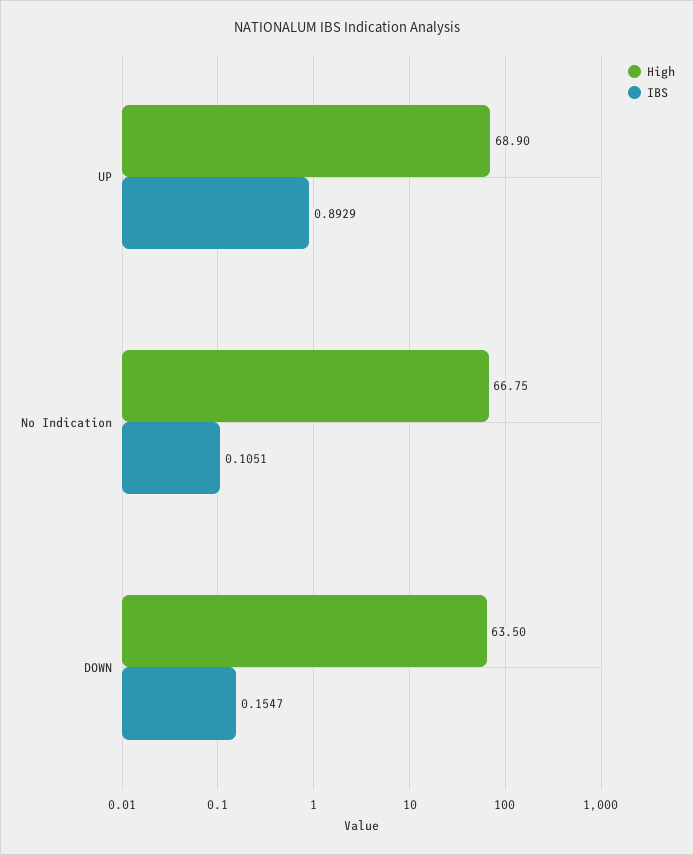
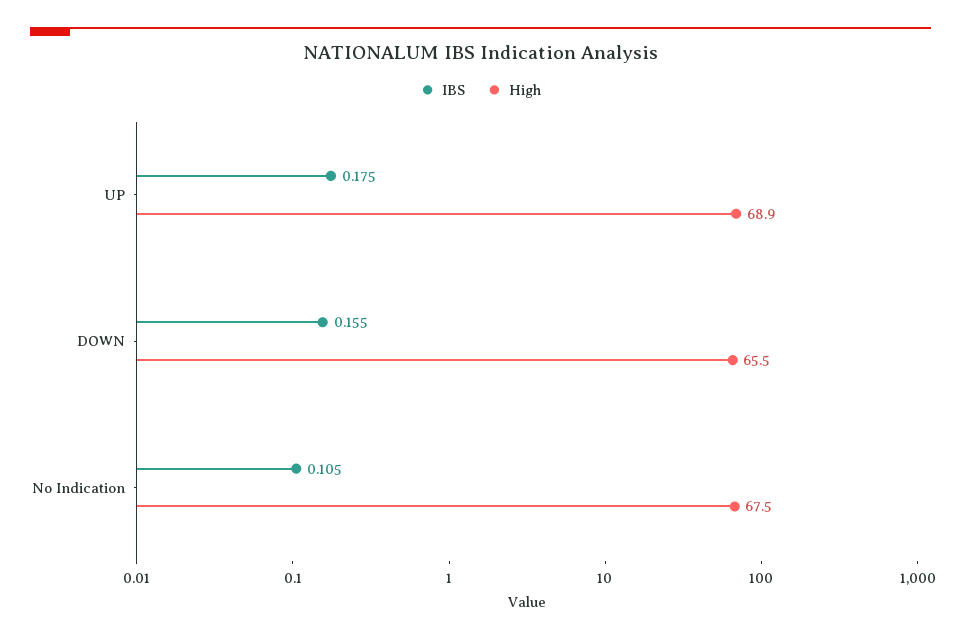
  {
    "High": {
      "UP": 68.9,
-     "No Indication": 66.75,
+     "No Indication": 67.5,
-     "DOWN": 63.5
+     "DOWN": 65.5
    },
    "IBS": {
-     "UP": 0.8929,
+     "UP": 0.175,
      "No Indication": 0.1051,
      "DOWN": 0.1547
    }
  }

